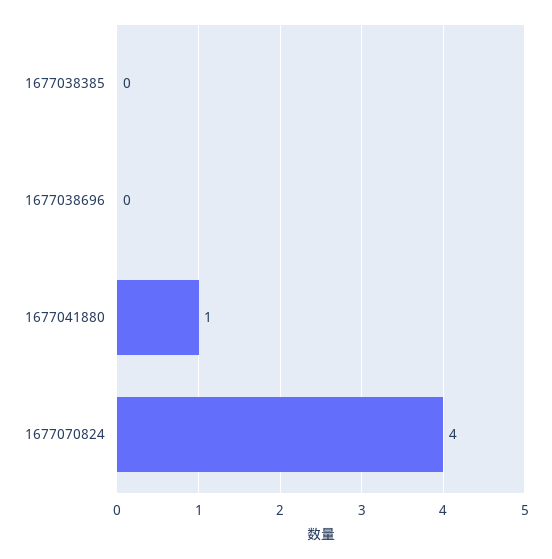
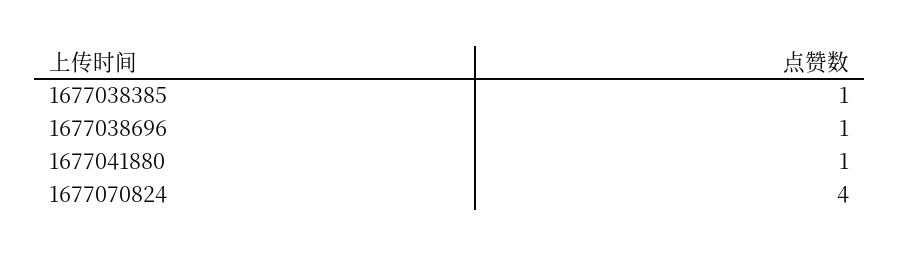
  {
-   "1677038385": 0,
+   "1677038385": 1,
-   "1677038696": 0,
+   "1677038696": 1,
    "1677041880": 1,
    "1677070824": 4
  }

